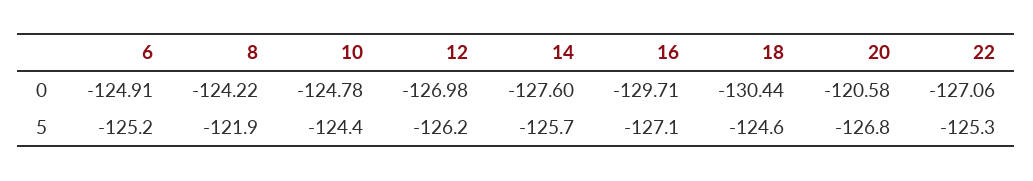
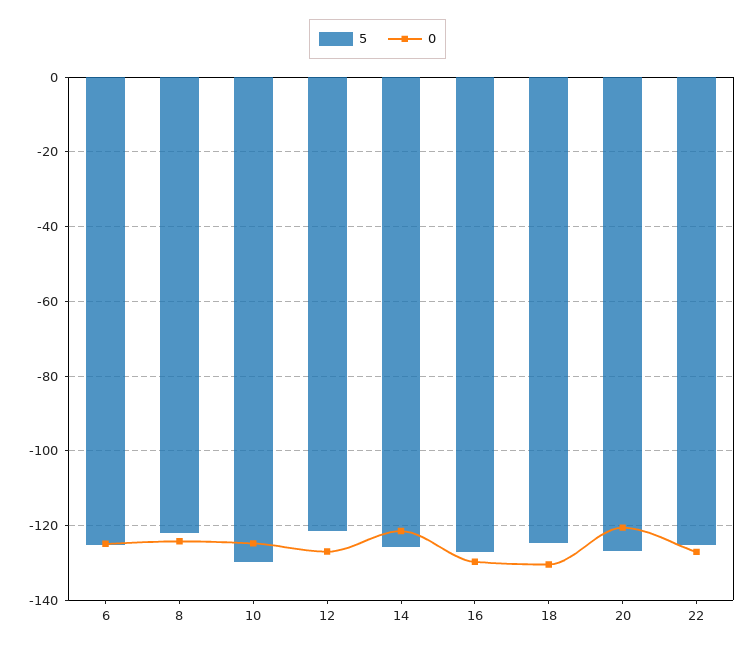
  {
    "0": {
      "6": -124.91,
      "8": -124.22,
      "10": -124.78,
      "12": -126.98,
-     "14": -127.6,
+     "14": -122,
      "16": -129.71,
      "18": -130.44,
      "20": -120.58,
      "22": -127.06
    },
    "5": {
      "6": -125.2,
      "8": -121.9,
-     "10": -124.4,
+     "10": -130,
-     "12": -126.2,
+     "12": -122,
      "14": -125.7,
      "16": -127.1,
      "18": -124.6,
      "20": -126.8,
      "22": -125.3
    }
  }

